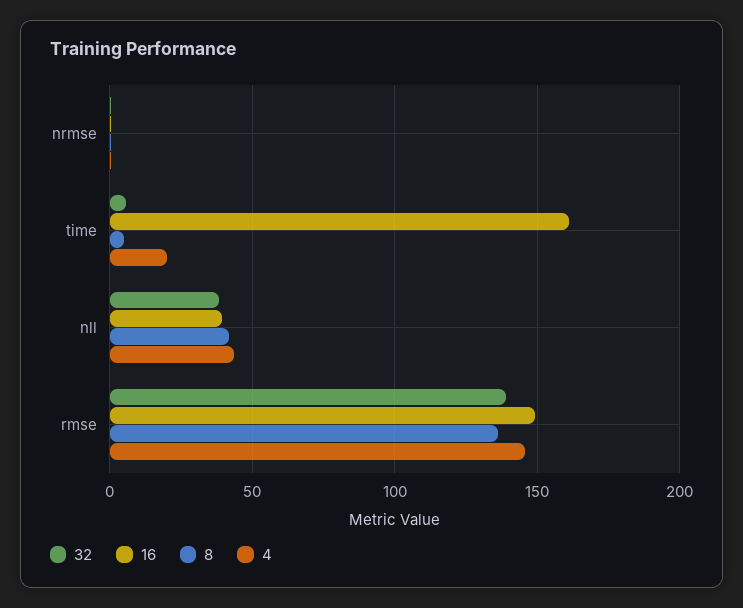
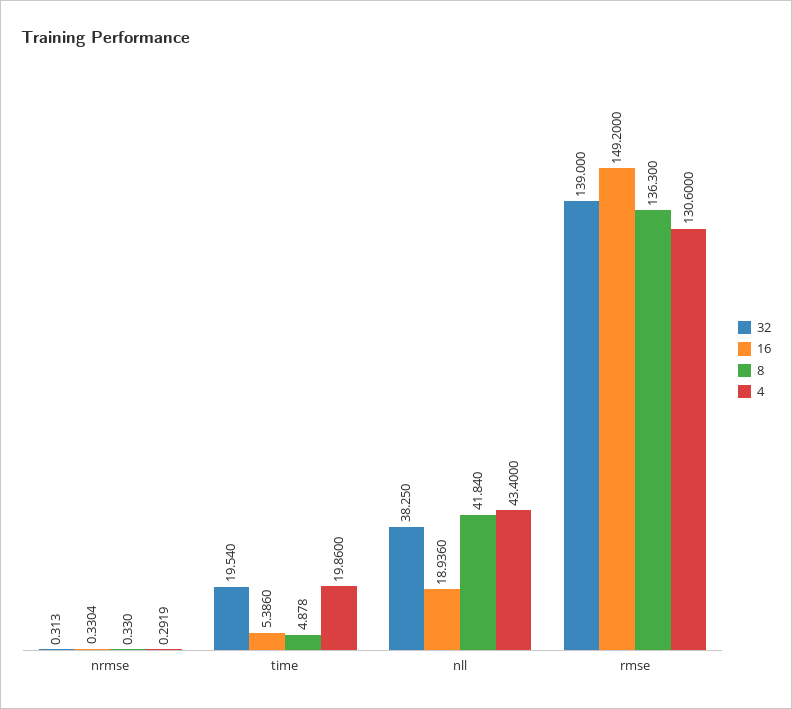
  {
    "32": {
      "nrmse": 0.313,
-     "time": 5,
+     "time": 19.54,
      "nll": 38.25,
      "rmse": 139
    },
    "16": {
      "nrmse": 0.3304,
-     "time": 160,
+     "time": 5.386,
-     "nll": 40,
+     "nll": 18.936,
      "rmse": 149.2
    },
    "8": {
      "nrmse": 0.33,
      "time": 4.878,
      "nll": 41.84,
      "rmse": 136.3
    },
    "4": {
      "nrmse": 0.2919,
      "time": 19.86,
      "nll": 43.4,
-     "rmse": 145
+     "rmse": 130.6
    }
  }

